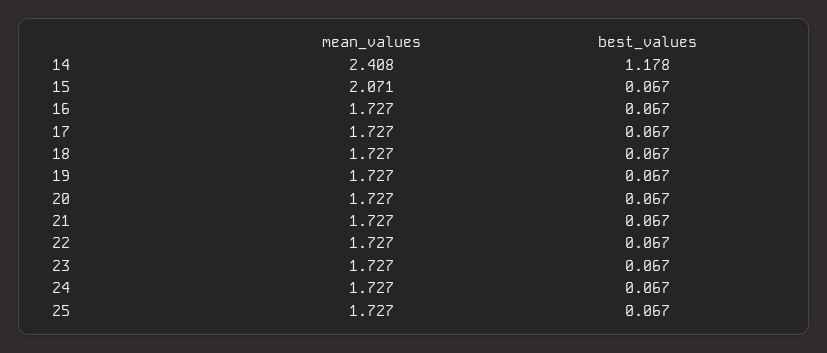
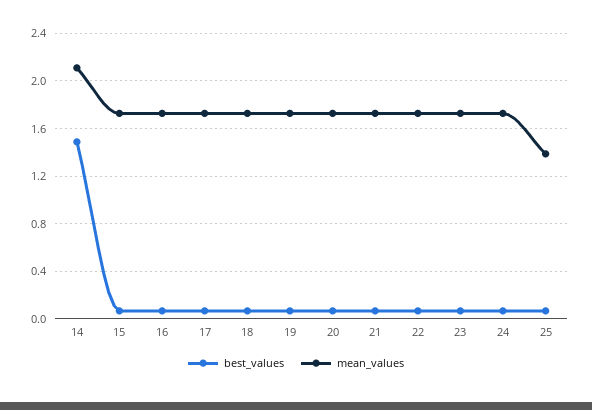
  {
    "mean_values": {
-     "14": 2.408,
+     "14": 2.1,
-     "15": 2.071,
+     "15": 1.7,
      "16": 1.727,
      "17": 1.727,
      "18": 1.727,
      "19": 1.727,
      "20": 1.727,
      "21": 1.727,
      "22": 1.727,
      "23": 1.727,
      "24": 1.727,
-     "25": 1.727
+     "25": 1.4
    },
    "best_values": {
-     "14": 1.178,
+     "14": 1.5,
      "15": 0.067,
      "16": 0.067,
      "17": 0.067,
      "18": 0.067,
      "19": 0.067,
      "20": 0.067,
      "21": 0.067,
      "22": 0.067,
      "23": 0.067,
      "24": 0.067,
      "25": 0.067
    }
  }

